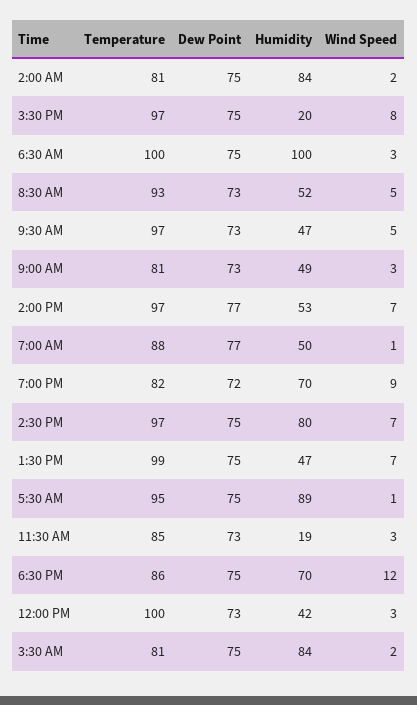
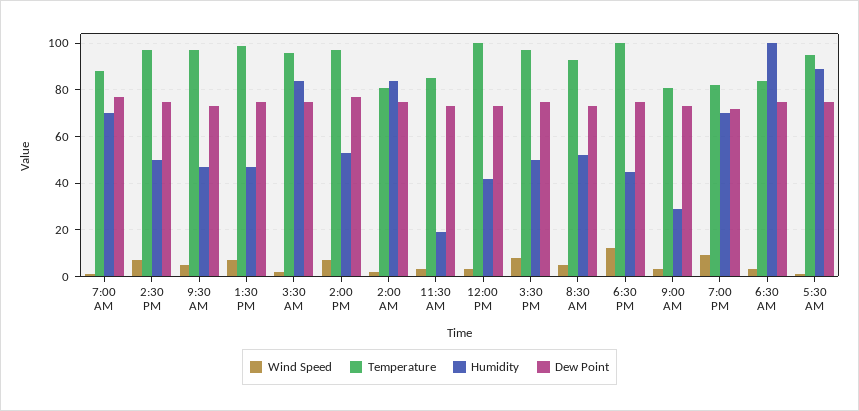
  {
    "Temperature": {
      "2:00 AM": 81,
      "3:30 PM": 97,
-     "6:30 AM": 100,
+     "6:30 AM": 85,
      "8:30 AM": 93,
      "9:30 AM": 97,
      "9:00 AM": 81,
      "2:00 PM": 97,
      "7:00 AM": 88,
      "7:00 PM": 82,
      "2:30 PM": 97,
      "1:30 PM": 99,
      "5:30 AM": 95,
      "11:30 AM": 85,
-     "6:30 PM": 86,
+     "6:30 PM": 100,
      "12:00 PM": 100,
-     "3:30 AM": 81
+     "3:30 AM": 95
    },
    "Dew Point": {
      "2:00 AM": 75,
      "3:30 PM": 75,
      "6:30 AM": 75,
      "8:30 AM": 73,
      "9:30 AM": 73,
      "9:00 AM": 73,
      "2:00 PM": 77,
      "7:00 AM": 77,
      "7:00 PM": 72,
      "2:30 PM": 75,
      "1:30 PM": 75,
      "5:30 AM": 75,
      "11:30 AM": 73,
      "6:30 PM": 75,
      "12:00 PM": 73,
      "3:30 AM": 75
    },
    "Humidity": {
      "2:00 AM": 84,
-     "3:30 PM": 20,
+     "3:30 PM": 50,
      "6:30 AM": 100,
      "8:30 AM": 52,
      "9:30 AM": 47,
-     "9:00 AM": 49,
+     "9:00 AM": 30,
      "2:00 PM": 53,
-     "7:00 AM": 50,
+     "7:00 AM": 70,
      "7:00 PM": 70,
-     "2:30 PM": 80,
+     "2:30 PM": 50,
      "1:30 PM": 47,
      "5:30 AM": 89,
      "11:30 AM": 19,
-     "6:30 PM": 70,
+     "6:30 PM": 45,
      "12:00 PM": 42,
      "3:30 AM": 84
    },
    "Wind Speed": {
      "2:00 AM": 2,
      "3:30 PM": 8,
      "6:30 AM": 3,
      "8:30 AM": 5,
      "9:30 AM": 5,
      "9:00 AM": 3,
      "2:00 PM": 7,
      "7:00 AM": 1,
      "7:00 PM": 9,
      "2:30 PM": 7,
      "1:30 PM": 7,
      "5:30 AM": 1,
      "11:30 AM": 3,
      "6:30 PM": 12,
      "12:00 PM": 3,
      "3:30 AM": 2
    }
  }

